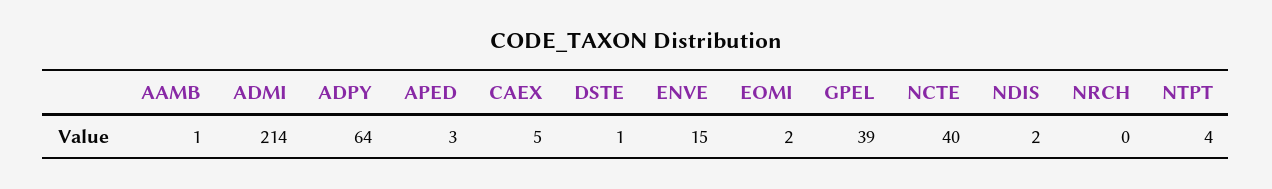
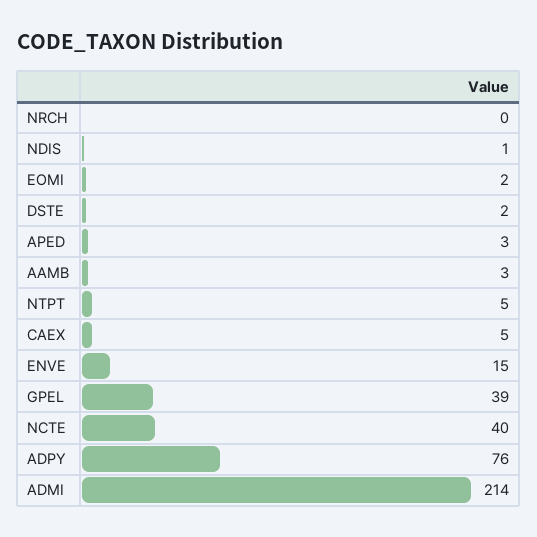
  {
-   "AAMB": 1,
+   "AAMB": 3,
    "ADMI": 214,
-   "ADPY": 64,
+   "ADPY": 76,
    "APED": 3,
    "CAEX": 5,
-   "DSTE": 1,
+   "DSTE": 2,
    "ENVE": 15,
    "EOMI": 2,
    "GPEL": 39,
    "NCTE": 40,
-   "NDIS": 2,
+   "NDIS": 1,
    "NRCH": 0,
-   "NTPT": 4
+   "NTPT": 5
  }

